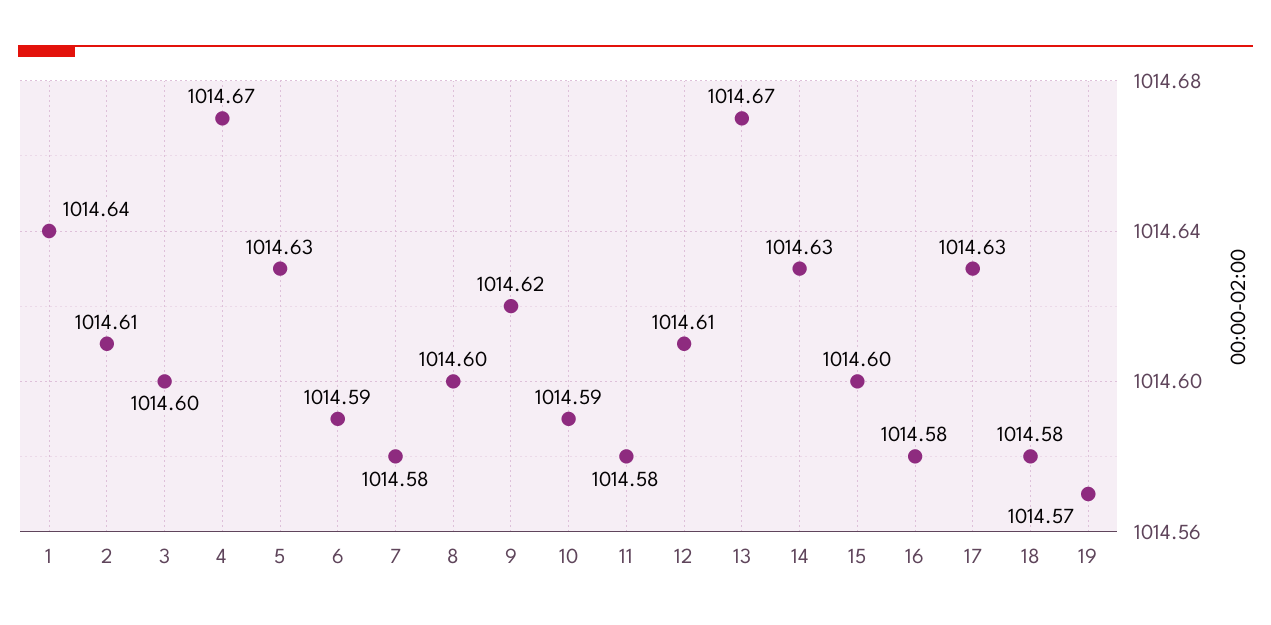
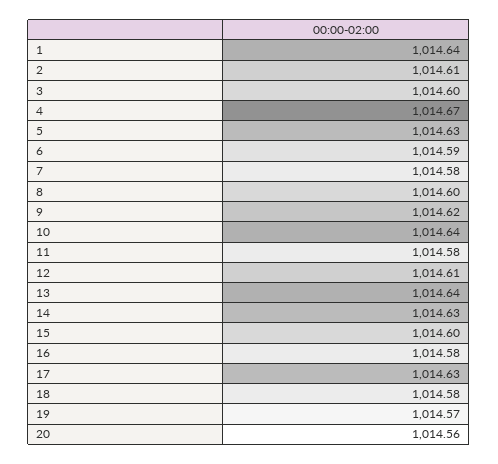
  {
    "1": 1014.64,
    "2": 1014.61,
    "3": 1014.6,
    "4": 1014.67,
    "5": 1014.63,
    "6": 1014.59,
    "7": 1014.58,
    "8": 1014.6,
    "9": 1014.62,
-   "10": 1014.59,
+   "10": 1014.64,
    "11": 1014.58,
    "12": 1014.61,
-   "13": 1014.67,
+   "13": 1014.64,
    "14": 1014.63,
    "15": 1014.6,
    "16": 1014.58,
    "17": 1014.63,
    "18": 1014.58,
-   "19": 1014.57
+   "19": 1014.57,
+   "20": 1014.56
  }

